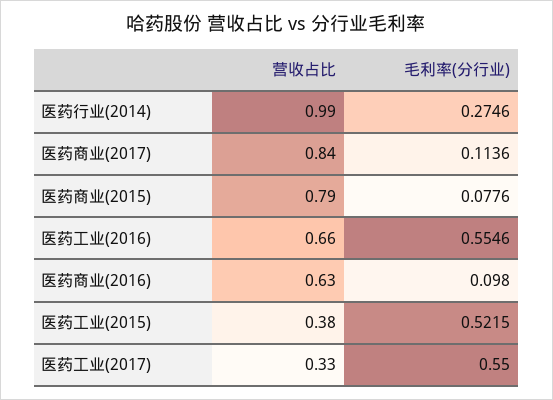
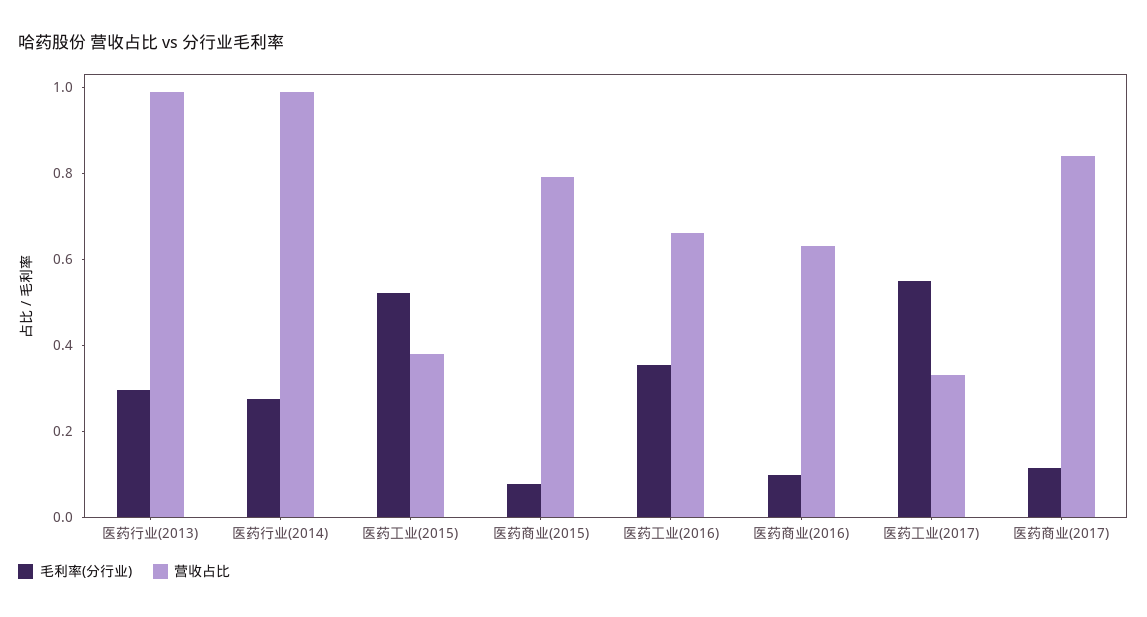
  {
    "营收占比": {
      "医药行业(2014)": 0.99,
      "医药商业(2017)": 0.84,
      "医药商业(2015)": 0.79,
      "医药工业(2016)": 0.66,
      "医药商业(2016)": 0.63,
      "医药工业(2015)": 0.38,
-     "医药工业(2017)": 0.33
+     "医药工业(2017)": 0.33,
+     "医药行业(2013)": 1
    },
    "毛利率(分行业)": {
      "医药行业(2014)": 0.2746,
      "医药商业(2017)": 0.1136,
      "医药商业(2015)": 0.0776,
-     "医药工业(2016)": 0.5546,
+     "医药工业(2016)": 0.35,
      "医药商业(2016)": 0.098,
      "医药工业(2015)": 0.5215,
-     "医药工业(2017)": 0.55
+     "医药工业(2017)": 0.55,
+     "医药行业(2013)": 0.3
    }
  }

